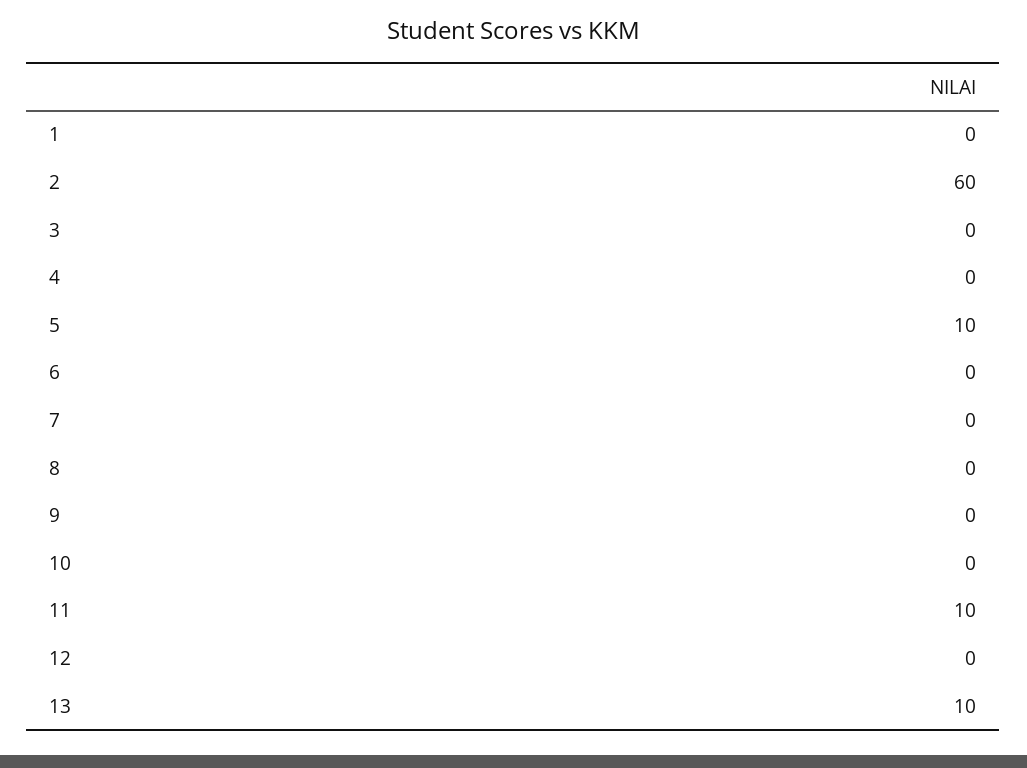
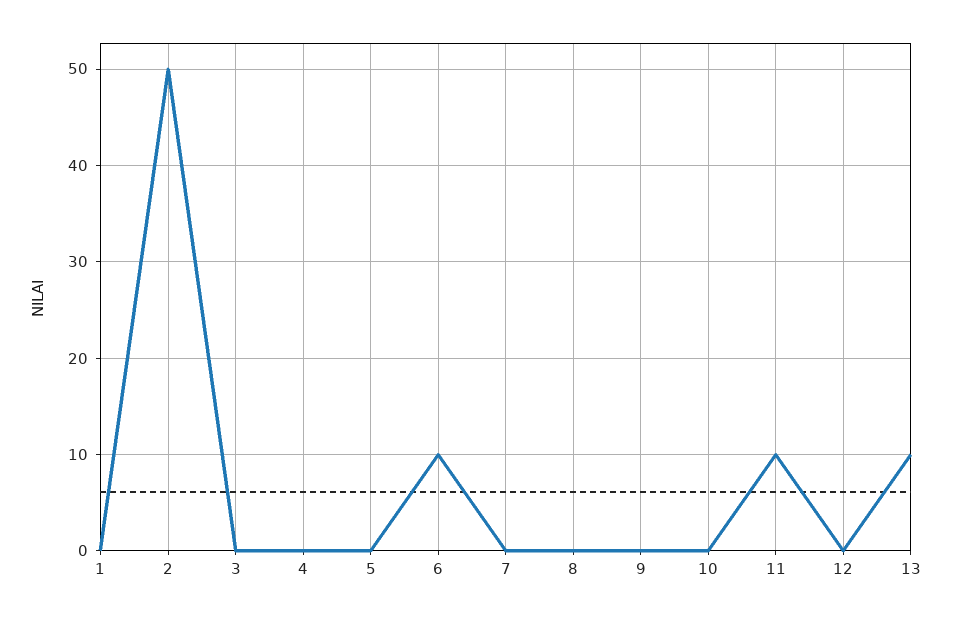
  {
    "1": 0,
-   "2": 60,
+   "2": 50,
    "3": 0,
    "4": 0,
-   "5": 10,
+   "5": 0,
-   "6": 0,
+   "6": 10,
    "7": 0,
    "8": 0,
    "9": 0,
    "10": 0,
    "11": 10,
    "12": 0,
    "13": 10
  }

